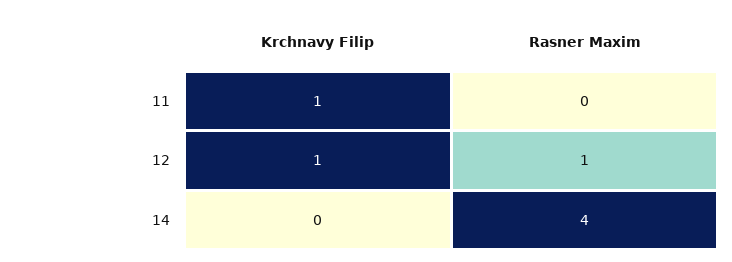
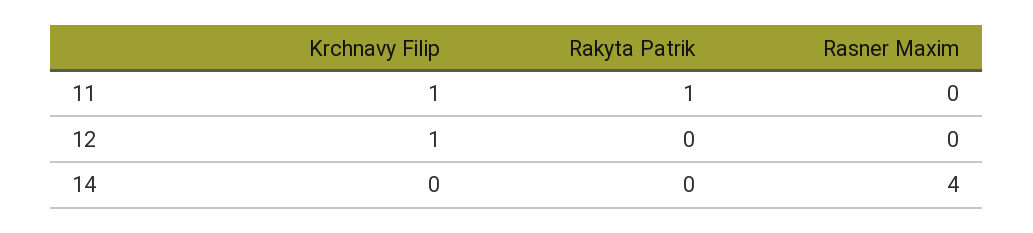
  {
    "Krchnavy Filip": {
      "11": 1,
      "12": 1,
      "14": 0
    },
    "Rasner Maxim": {
      "11": 0,
-     "12": 1,
+     "12": 0,
      "14": 4
-   }
+   },
+   "Rakyta Patrik": {
+     "11": 1,
+     "12": 0,
+     "14": 0
+   }
  }

